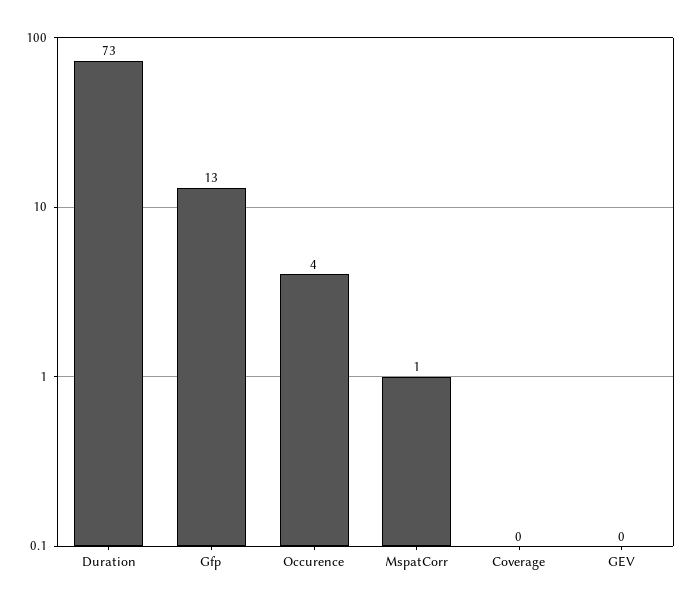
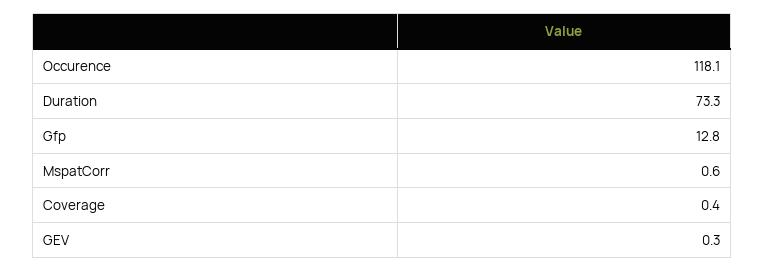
  {
    "Duration": 73.3,
    "Gfp": 12.8,
-   "Occurence": 4,
+   "Occurence": 118.1,
    "MspatCorr": 0.6,
    "Coverage": 0.4,
    "GEV": 0.3
  }

